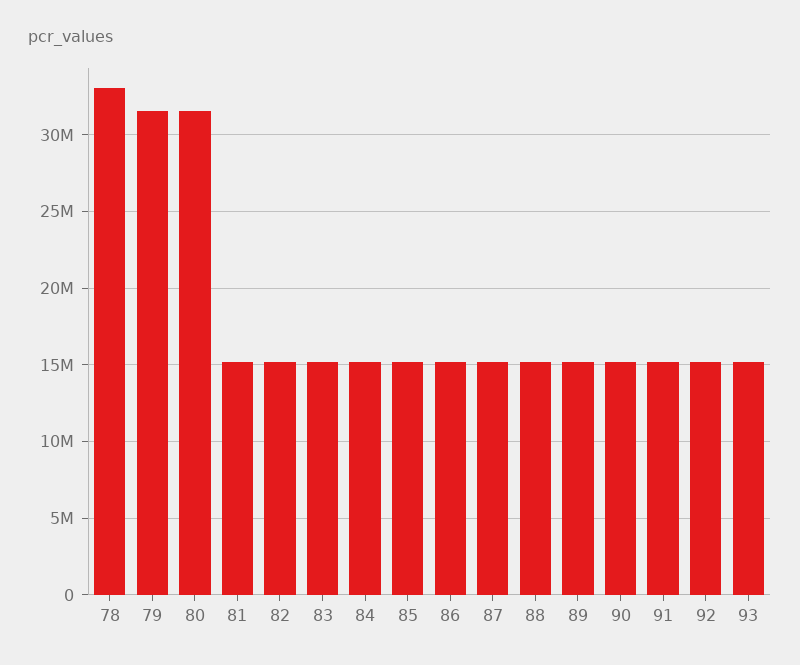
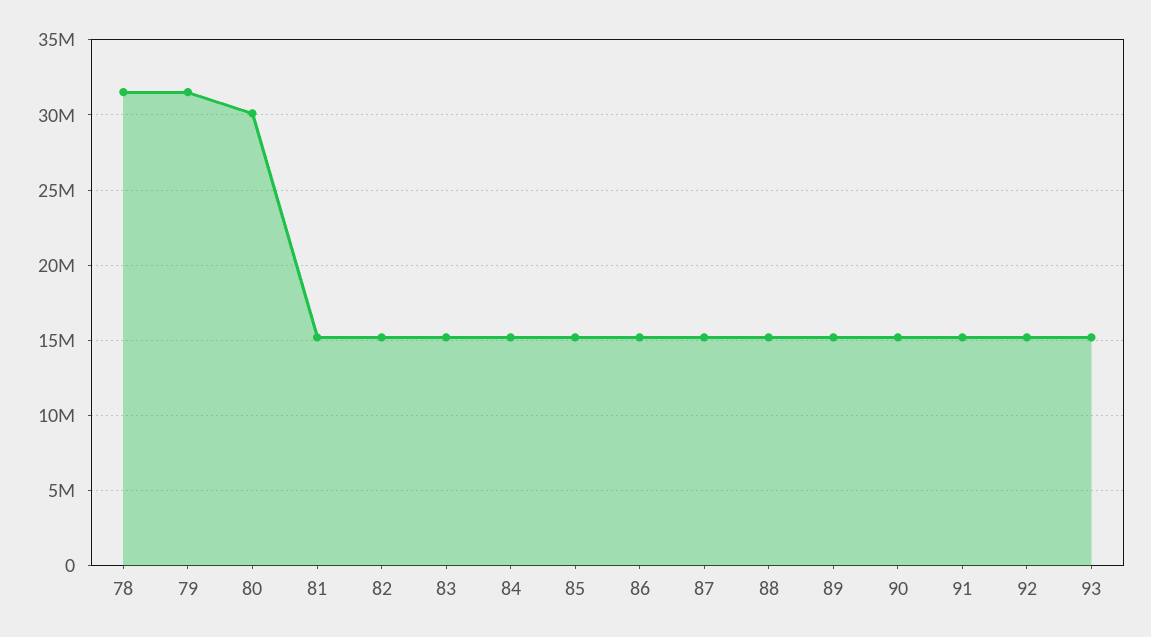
  {
-   "78": 33000000,
+   "78": 31500000,
    "79": 31500000,
-   "80": 31500000,
+   "80": 30000000,
    "81": 15000000,
    "82": 15000000,
    "83": 15000000,
    "84": 15000000,
    "85": 15000000,
    "86": 15000000,
    "87": 15000000,
    "88": 15000000,
    "89": 15000000,
    "90": 15000000,
    "91": 15000000,
    "92": 15000000,
    "93": 15000000
  }

